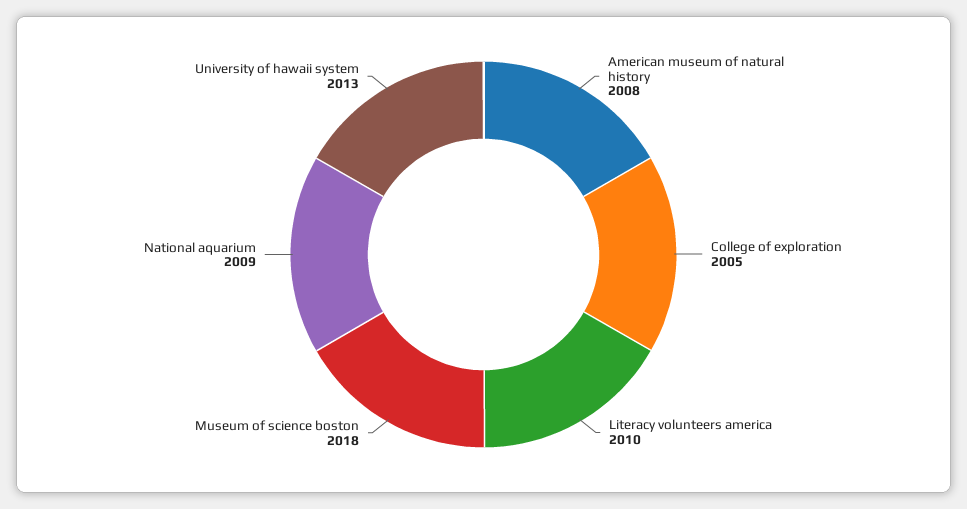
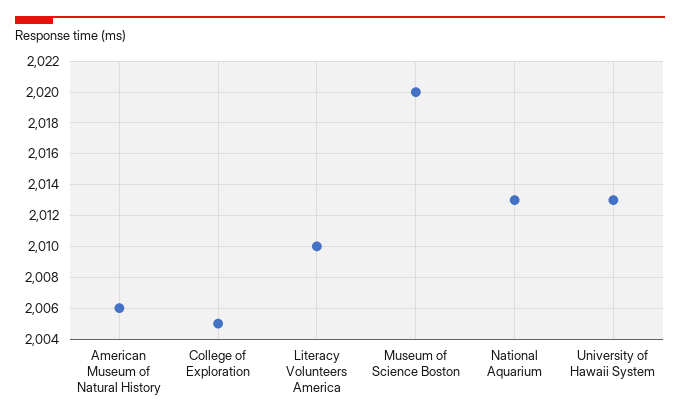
  {
-   "American museum of natural history": 2008,
+   "American museum of natural history": 2006,
    "College of exploration": 2005,
    "Literacy volunteers america": 2010,
-   "Museum of science boston": 2018,
+   "Museum of science boston": 2020,
-   "National aquarium": 2009,
+   "National aquarium": 2013,
    "University of hawaii system": 2013
  }

